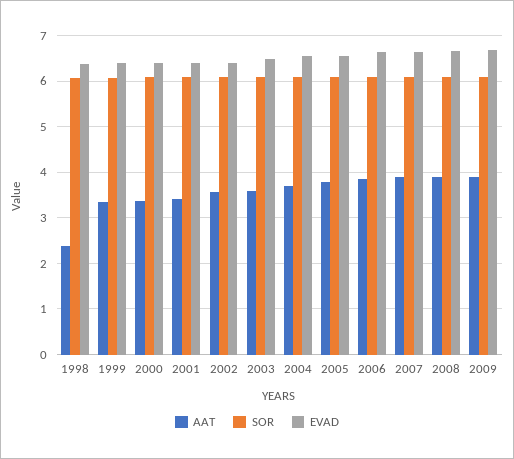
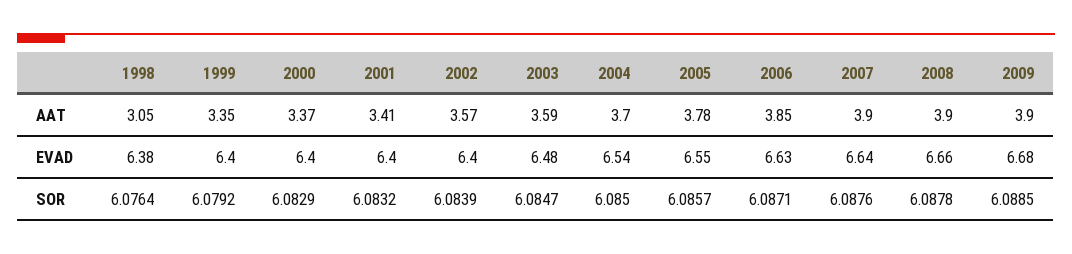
  {
    "AAT": {
-     "1998": 2.4,
+     "1998": 3.05,
      "1999": 3.35,
      "2000": 3.37,
      "2001": 3.41,
      "2002": 3.57,
      "2003": 3.59,
      "2004": 3.7,
      "2005": 3.78,
      "2006": 3.85,
      "2007": 3.9,
      "2008": 3.9,
      "2009": 3.9
    },
    "SOR": {
      "1998": 6.0764,
      "1999": 6.0792,
      "2000": 6.0829,
      "2001": 6.0832,
      "2002": 6.0839,
      "2003": 6.0847,
      "2004": 6.085,
      "2005": 6.0857,
      "2006": 6.0871,
      "2007": 6.0876,
      "2008": 6.0878,
      "2009": 6.0885
    },
    "EVAD": {
      "1998": 6.38,
      "1999": 6.4,
      "2000": 6.4,
      "2001": 6.4,
      "2002": 6.4,
      "2003": 6.48,
      "2004": 6.54,
      "2005": 6.55,
      "2006": 6.63,
      "2007": 6.64,
      "2008": 6.66,
      "2009": 6.68
    }
  }

